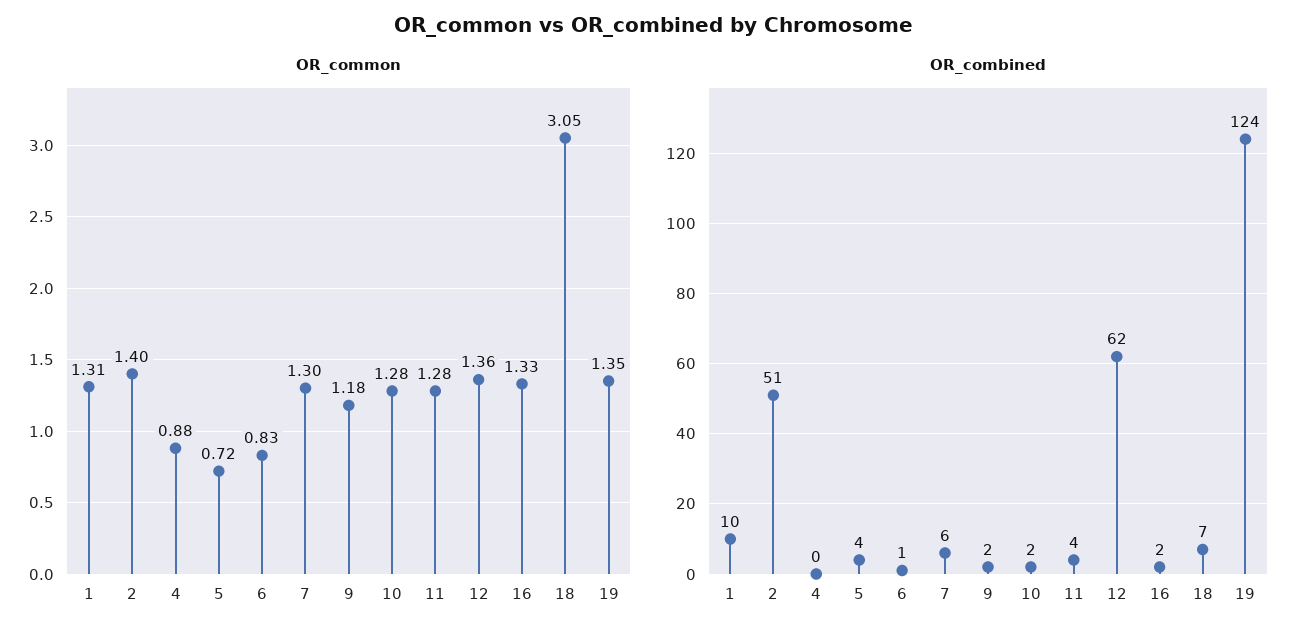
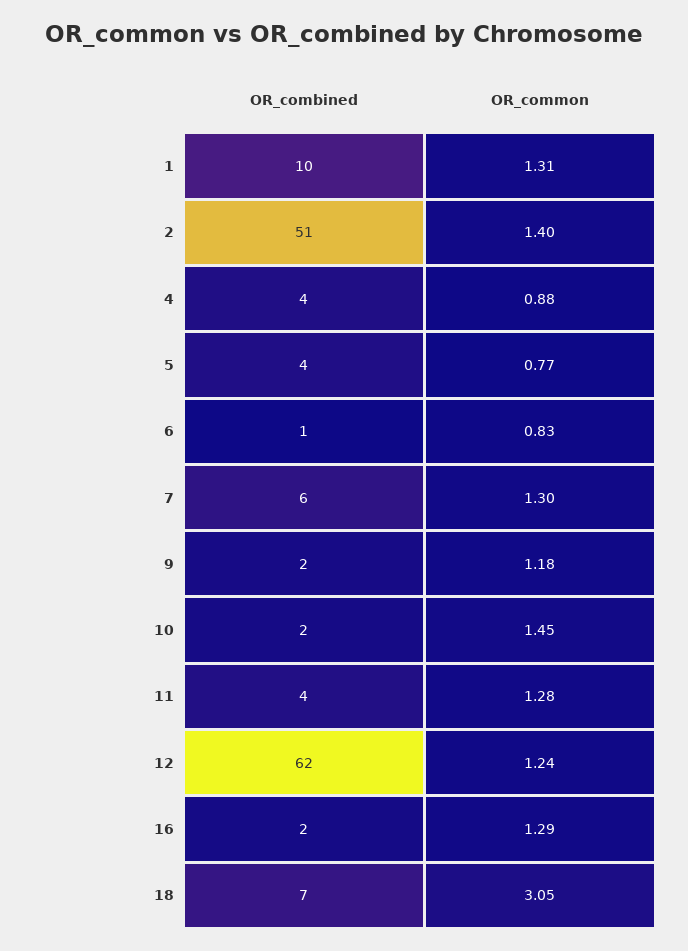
  {
    "OR_common": {
      "1": 1.31,
      "2": 1.4,
      "4": 0.88,
-     "5": 0.72,
+     "5": 0.77,
      "6": 0.83,
      "7": 1.3,
      "9": 1.18,
-     "10": 1.28,
+     "10": 1.45,
      "11": 1.28,
-     "12": 1.36,
+     "12": 1.24,
-     "16": 1.33,
+     "16": 1.29,
-     "18": 3.05,
+     "18": 3.05
-     "19": 1.35
    },
    "OR_combined": {
      "1": 10,
      "2": 51,
-     "4": 0,
+     "4": 4,
      "5": 4,
      "6": 1,
      "7": 6,
      "9": 2,
      "10": 2,
      "11": 4,
      "12": 62,
      "16": 2,
-     "18": 7,
+     "18": 7
-     "19": 124
    }
  }

